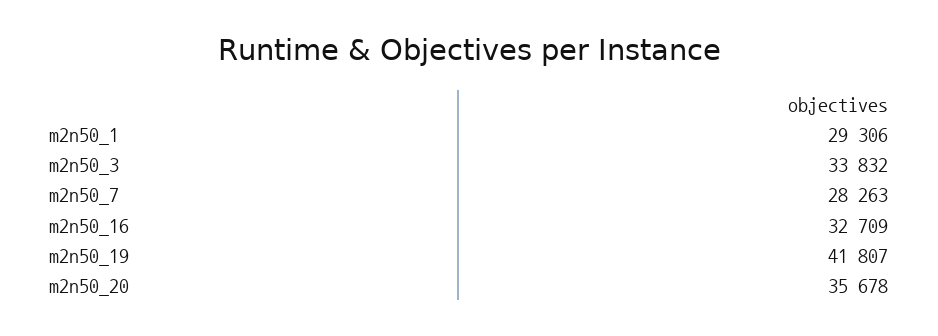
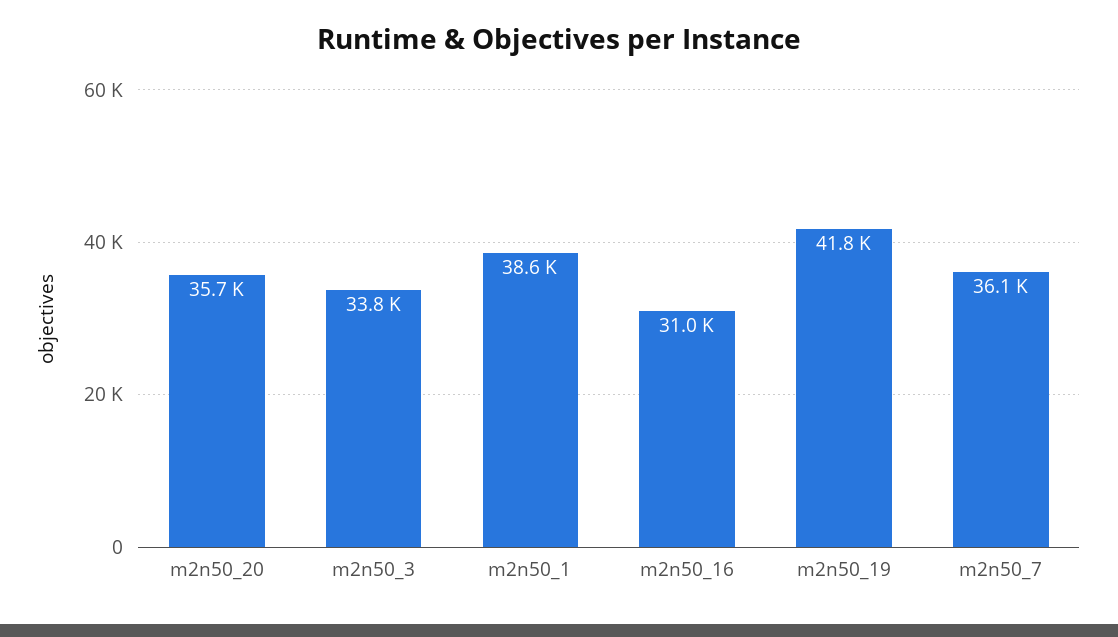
  {
-   "m2n50_1": 29306,
+   "m2n50_1": 38600,
    "m2n50_3": 33832,
-   "m2n50_7": 28263,
+   "m2n50_7": 36100,
-   "m2n50_16": 32709,
+   "m2n50_16": 31000,
    "m2n50_19": 41807,
    "m2n50_20": 35678
  }

